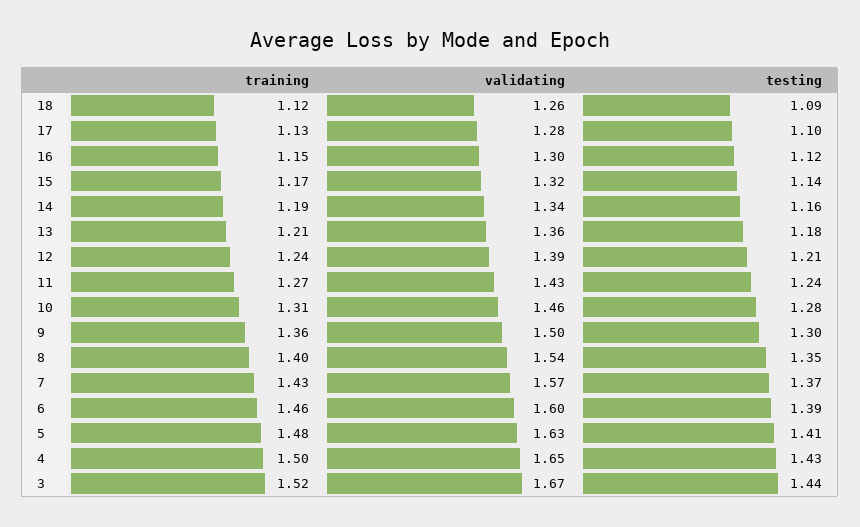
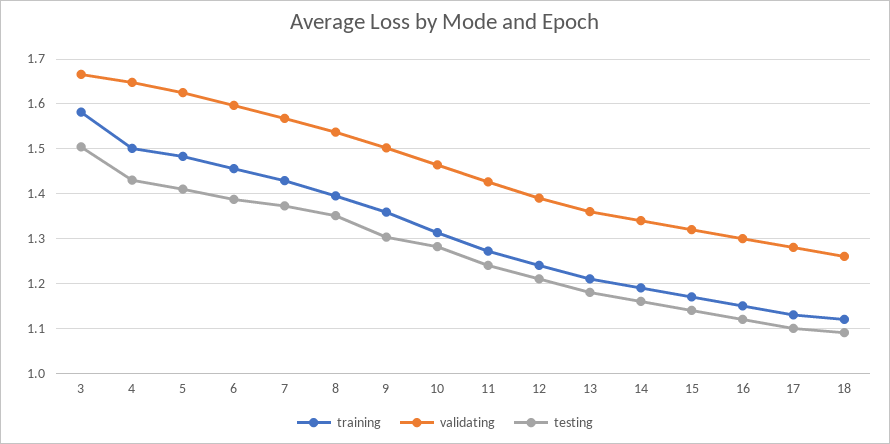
  {
    "training": {
      "18": 1.12,
      "17": 1.13,
      "16": 1.15,
      "15": 1.17,
      "14": 1.19,
      "13": 1.21,
      "12": 1.24,
      "11": 1.27,
      "10": 1.31,
      "9": 1.36,
      "8": 1.4,
      "7": 1.43,
      "6": 1.46,
      "5": 1.48,
      "4": 1.5,
-     "3": 1.52
+     "3": 1.58
    },
    "validating": {
      "18": 1.26,
      "17": 1.28,
      "16": 1.3,
      "15": 1.32,
      "14": 1.34,
      "13": 1.36,
      "12": 1.39,
      "11": 1.43,
      "10": 1.46,
      "9": 1.5,
      "8": 1.54,
      "7": 1.57,
      "6": 1.6,
      "5": 1.63,
      "4": 1.65,
      "3": 1.67
    },
    "testing": {
      "18": 1.09,
      "17": 1.1,
      "16": 1.12,
      "15": 1.14,
      "14": 1.16,
      "13": 1.18,
      "12": 1.21,
      "11": 1.24,
      "10": 1.28,
      "9": 1.3,
      "8": 1.35,
      "7": 1.37,
      "6": 1.39,
      "5": 1.41,
      "4": 1.43,
-     "3": 1.44
+     "3": 1.5
    }
  }

